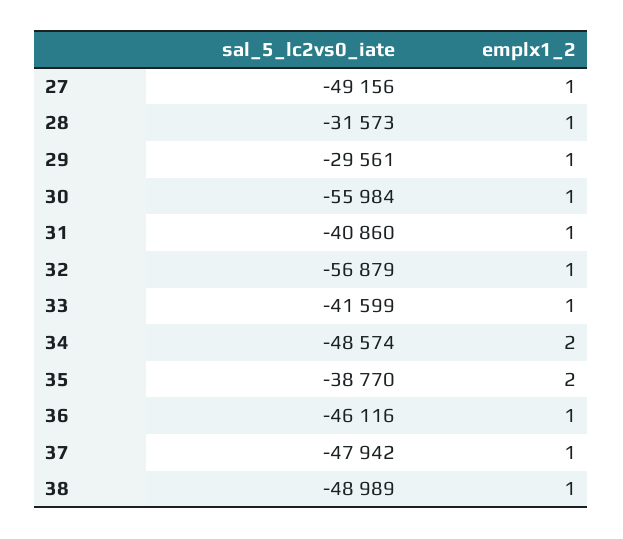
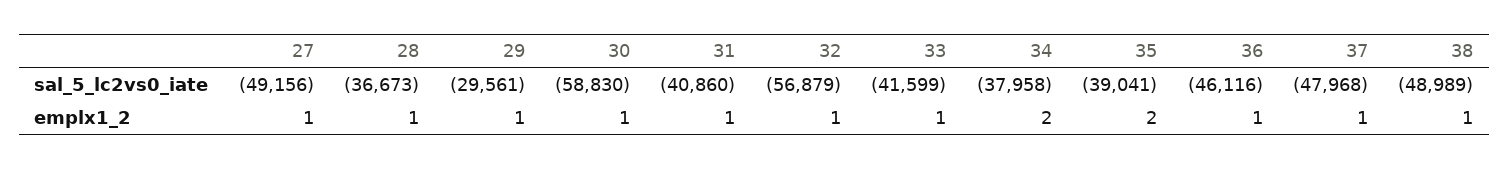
  {
    "sal_5_lc2vs0_iate": {
      "27": -49156,
-     "28": -31573,
+     "28": -36673,
      "29": -29561,
-     "30": -55984,
+     "30": -58830,
      "31": -40860,
      "32": -56879,
      "33": -41599,
-     "34": -48574,
+     "34": -37958,
-     "35": -38770,
+     "35": -39041,
      "36": -46116,
-     "37": -47942,
+     "37": -47968,
      "38": -48989
    },
    "emplx1_2": {
      "27": 1,
      "28": 1,
      "29": 1,
      "30": 1,
      "31": 1,
      "32": 1,
      "33": 1,
      "34": 2,
      "35": 2,
      "36": 1,
      "37": 1,
      "38": 1
    }
  }

